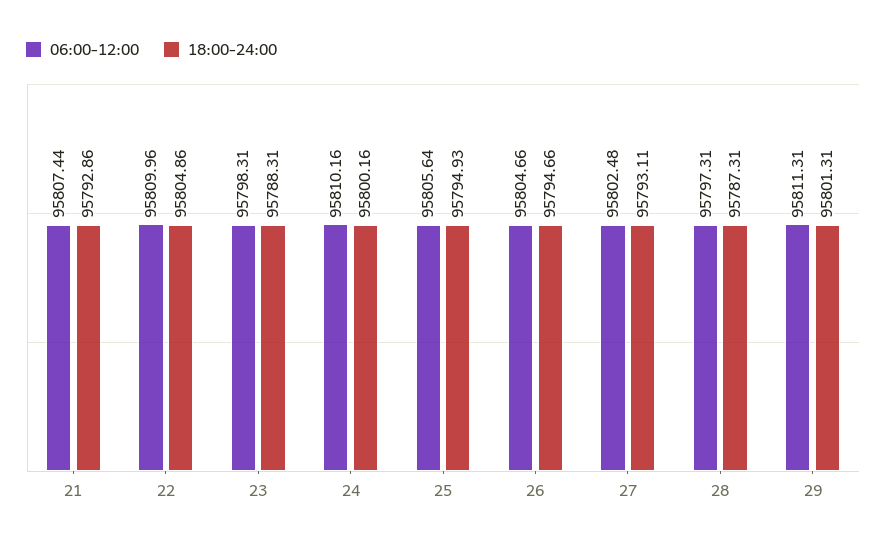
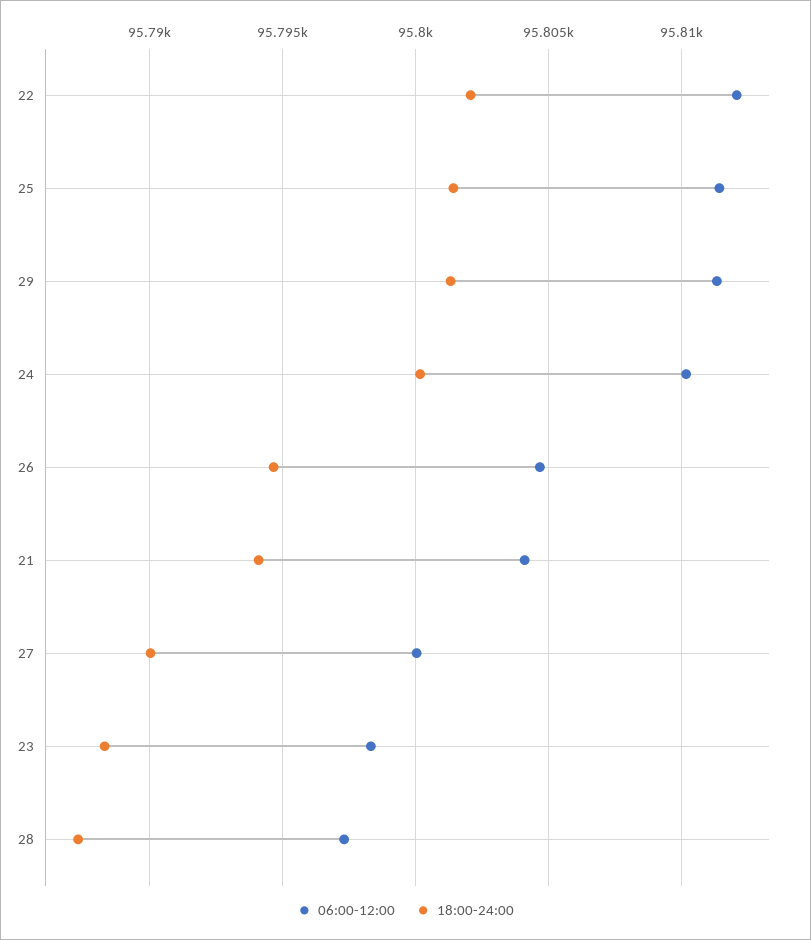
  {
    "06:00-12:00": {
-     "21": 95807.44,
+     "21": 95804,
-     "22": 95809.96,
+     "22": 95812,
      "23": 95798.31,
      "24": 95810.16,
-     "25": 95805.64,
+     "25": 95811.5,
      "26": 95804.66,
-     "27": 95802.48,
+     "27": 95800,
      "28": 95797.31,
      "29": 95811.31
    },
    "18:00-24:00": {
-     "21": 95792.86,
+     "21": 95794,
-     "22": 95804.86,
+     "22": 95802,
      "23": 95788.31,
      "24": 95800.16,
-     "25": 95794.93,
+     "25": 95801.5,
      "26": 95794.66,
-     "27": 95793.11,
+     "27": 95790,
      "28": 95787.31,
      "29": 95801.31
    }
  }

